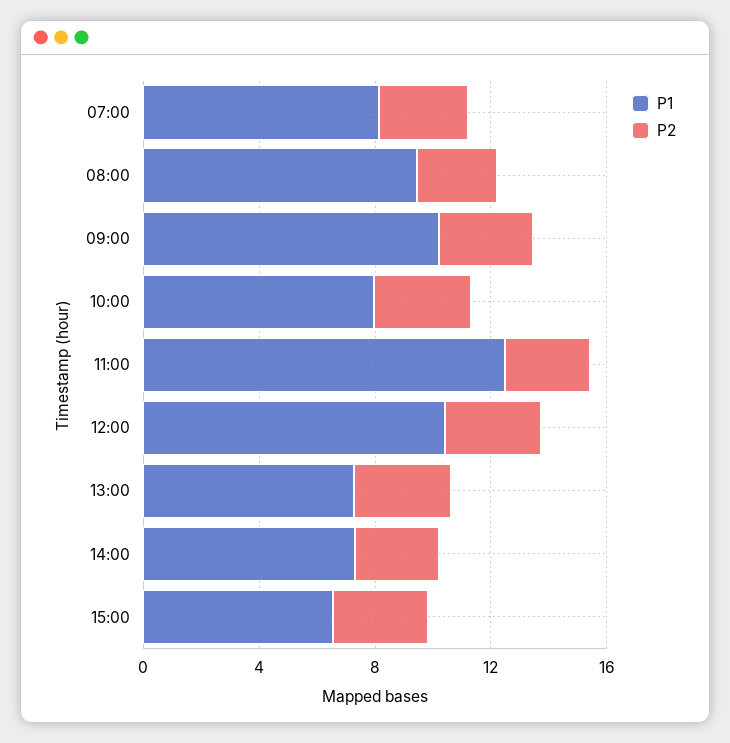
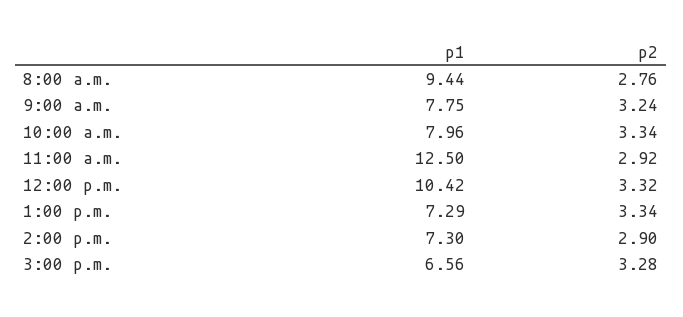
  {
    "P1": {
-     "07:00": 8,
      "08:00": 9.44,
-     "09:00": 10,
+     "09:00": 7.75,
      "10:00": 7.96,
      "11:00": 12.5,
      "12:00": 10.42,
      "13:00": 7.29,
      "14:00": 7.3,
      "15:00": 6.56
    },
    "P2": {
-     "07:00": 3,
      "08:00": 2.76,
      "09:00": 3.24,
      "10:00": 3.34,
      "11:00": 2.92,
      "12:00": 3.32,
      "13:00": 3.34,
      "14:00": 2.9,
      "15:00": 3.28
    }
  }

